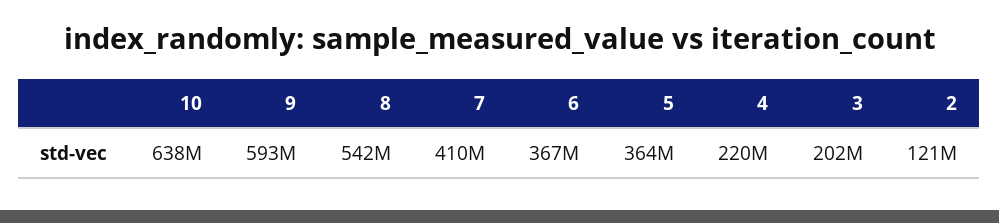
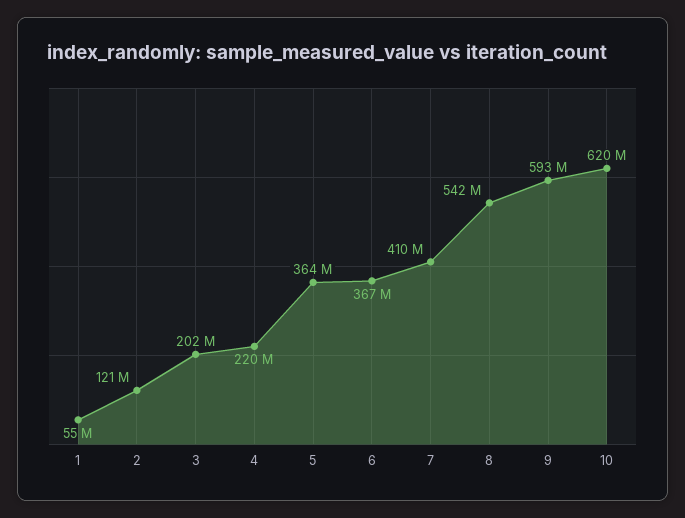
  {
-   "10": 638000000,
+   "10": 620000000,
    "9": 593000000,
    "8": 542000000,
    "7": 410000000,
    "6": 367000000,
    "5": 364000000,
    "4": 220000000,
    "3": 202000000,
-   "2": 121000000
+   "2": 121000000,
+   "1": 55000000
  }

